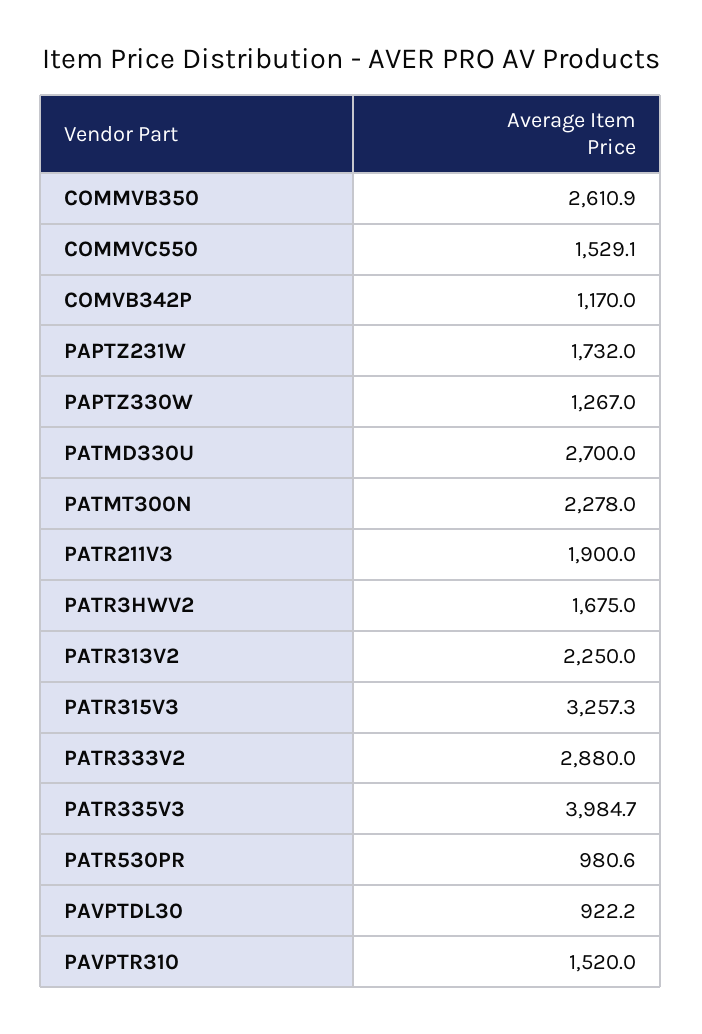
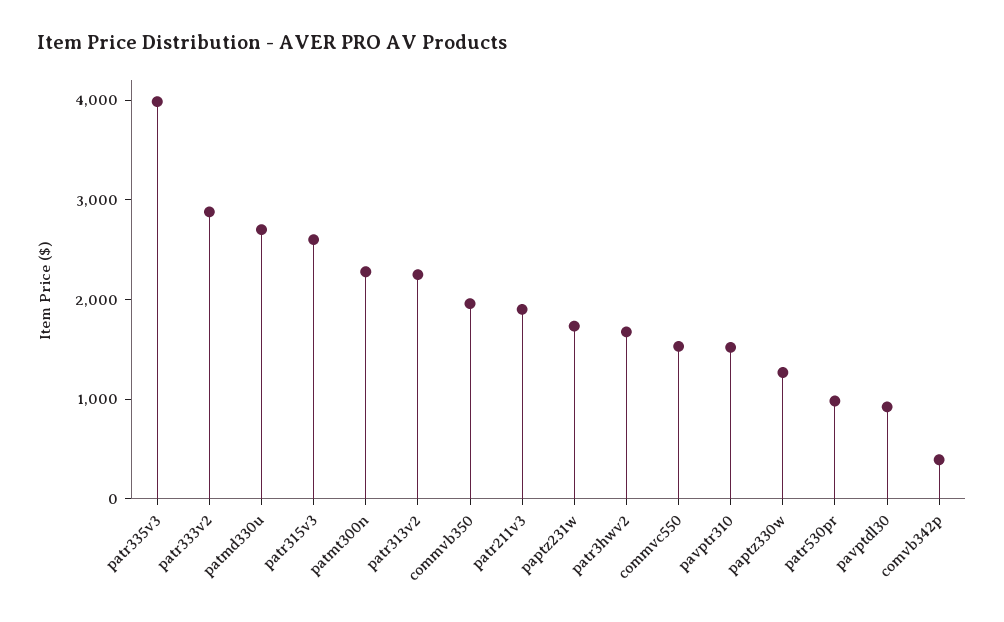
  {
-   "COMMVB350": 2610.9,
+   "COMMVB350": 2000,
    "COMMVC550": 1529.1,
-   "COMVB342P": 1170,
+   "COMVB342P": 400,
    "PAPTZ231W": 1732,
    "PAPTZ330W": 1267,
    "PATMD330U": 2700,
    "PATMT300N": 2278,
    "PATR211V3": 1900,
    "PATR3HWV2": 1675,
    "PATR313V2": 2250,
-   "PATR315V3": 3257.3,
+   "PATR315V3": 2600,
    "PATR333V2": 2880,
    "PATR335V3": 3984.7,
    "PATR530PR": 980.6,
    "PAVPTDL30": 922.2,
    "PAVPTR310": 1520
  }

